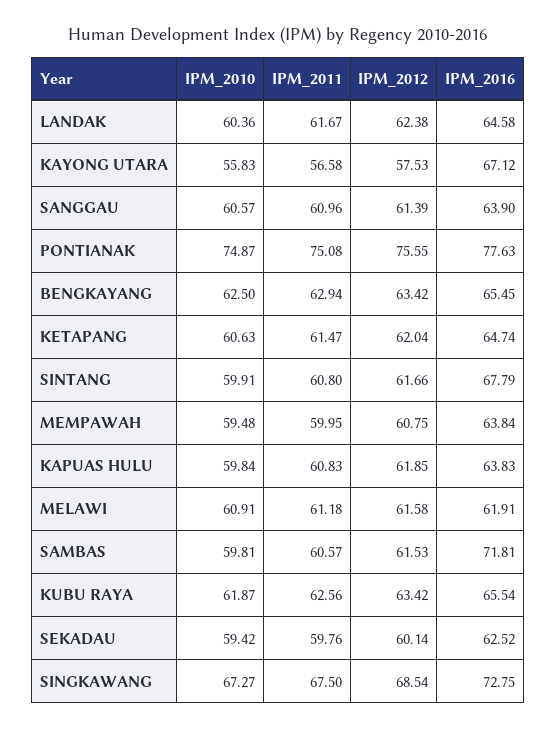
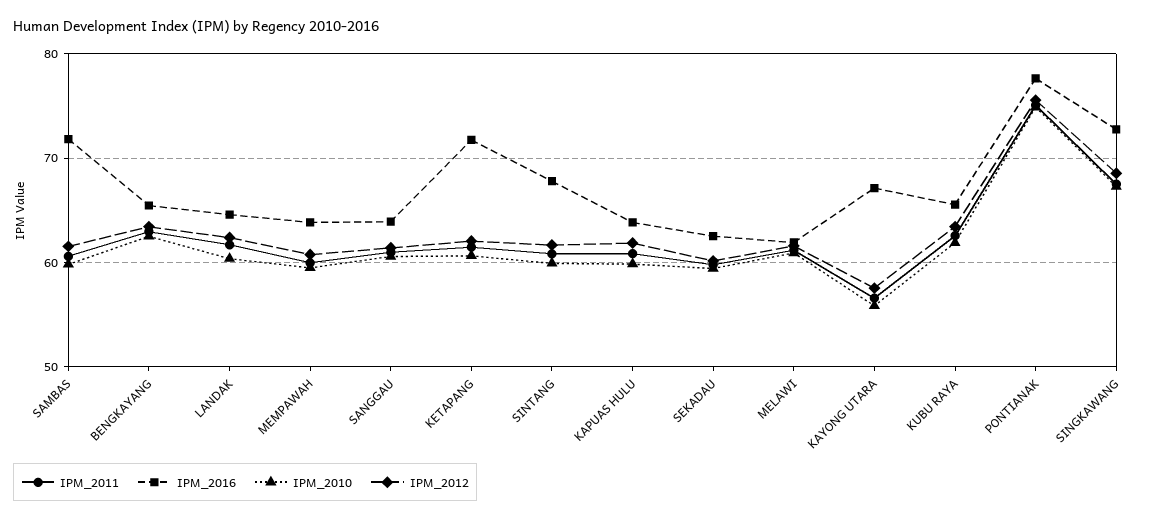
  {
    "IPM_2010": {
      "LANDAK": 60.36,
      "KAYONG UTARA": 55.83,
      "SANGGAU": 60.57,
      "PONTIANAK": 74.87,
      "BENGKAYANG": 62.5,
      "KETAPANG": 60.63,
      "SINTANG": 59.91,
      "MEMPAWAH": 59.48,
      "KAPUAS HULU": 59.84,
      "MELAWI": 60.91,
      "SAMBAS": 59.81,
      "KUBU RAYA": 61.87,
      "SEKADAU": 59.42,
      "SINGKAWANG": 67.27
    },
    "IPM_2011": {
      "LANDAK": 61.67,
      "KAYONG UTARA": 56.58,
      "SANGGAU": 60.96,
      "PONTIANAK": 75.08,
      "BENGKAYANG": 62.94,
      "KETAPANG": 61.47,
      "SINTANG": 60.8,
      "MEMPAWAH": 59.95,
      "KAPUAS HULU": 60.83,
      "MELAWI": 61.18,
      "SAMBAS": 60.57,
      "KUBU RAYA": 62.56,
      "SEKADAU": 59.76,
      "SINGKAWANG": 67.5
    },
    "IPM_2012": {
      "LANDAK": 62.38,
      "KAYONG UTARA": 57.53,
      "SANGGAU": 61.39,
      "PONTIANAK": 75.55,
      "BENGKAYANG": 63.42,
      "KETAPANG": 62.04,
      "SINTANG": 61.66,
      "MEMPAWAH": 60.75,
      "KAPUAS HULU": 61.85,
      "MELAWI": 61.58,
      "SAMBAS": 61.53,
      "KUBU RAYA": 63.42,
      "SEKADAU": 60.14,
      "SINGKAWANG": 68.54
    },
    "IPM_2016": {
      "LANDAK": 64.58,
      "KAYONG UTARA": 67.12,
      "SANGGAU": 63.9,
      "PONTIANAK": 77.63,
      "BENGKAYANG": 65.45,
-     "KETAPANG": 64.74,
+     "KETAPANG": 72,
      "SINTANG": 67.79,
      "MEMPAWAH": 63.84,
      "KAPUAS HULU": 63.83,
      "MELAWI": 61.91,
      "SAMBAS": 71.81,
      "KUBU RAYA": 65.54,
      "SEKADAU": 62.52,
      "SINGKAWANG": 72.75
    }
  }

